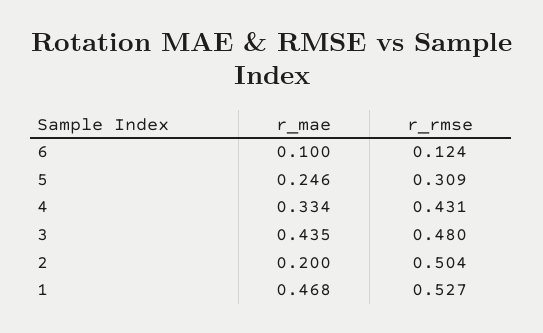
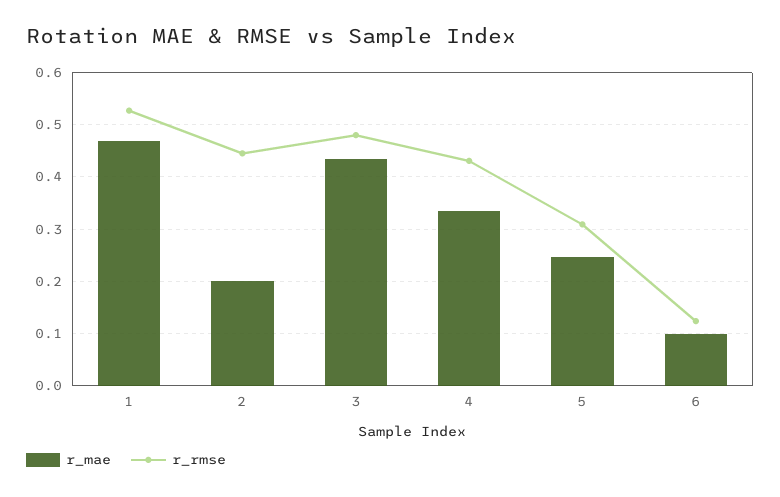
  {
    "r_mae": {
      "6": 0.1,
      "5": 0.246,
      "4": 0.334,
      "3": 0.435,
      "2": 0.2,
      "1": 0.468
    },
    "r_rmse": {
      "6": 0.124,
      "5": 0.309,
      "4": 0.431,
      "3": 0.48,
-     "2": 0.504,
+     "2": 0.44,
      "1": 0.527
    }
  }

